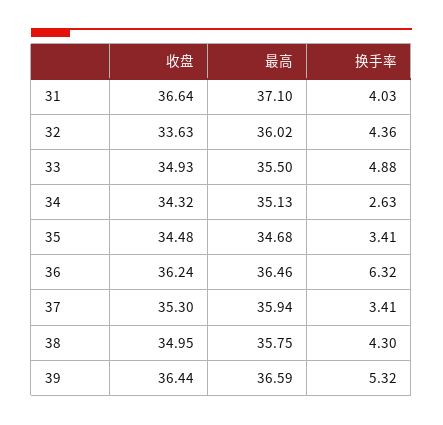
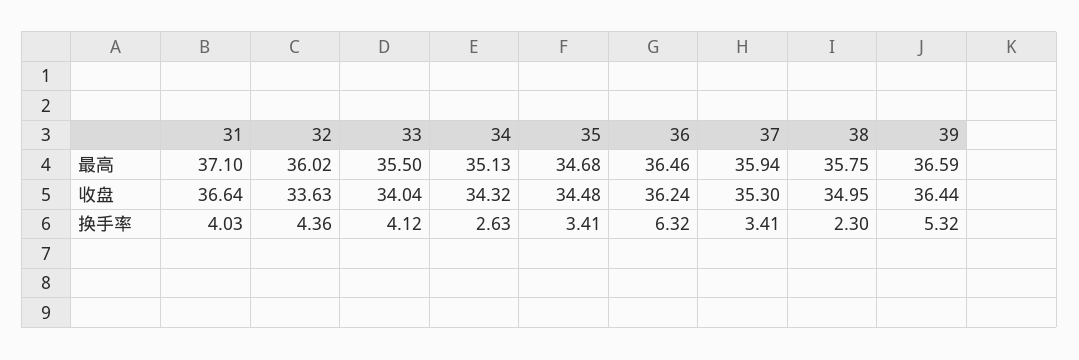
  {
    "收盘": {
      "31": 36.64,
      "32": 33.63,
-     "33": 34.93,
+     "33": 34.04,
      "34": 34.32,
      "35": 34.48,
      "36": 36.24,
      "37": 35.3,
      "38": 34.95,
      "39": 36.44
    },
    "最高": {
      "31": 37.1,
      "32": 36.02,
      "33": 35.5,
      "34": 35.13,
      "35": 34.68,
      "36": 36.46,
      "37": 35.94,
      "38": 35.75,
      "39": 36.59
    },
    "换手率": {
      "31": 4.03,
      "32": 4.36,
-     "33": 4.88,
+     "33": 4.12,
      "34": 2.63,
      "35": 3.41,
      "36": 6.32,
      "37": 3.41,
-     "38": 4.3,
+     "38": 2.3,
      "39": 5.32
    }
  }

